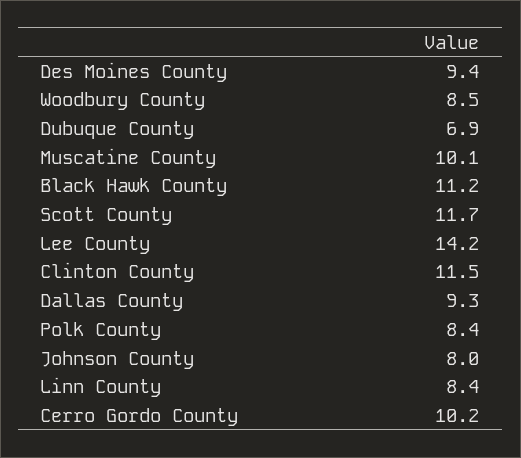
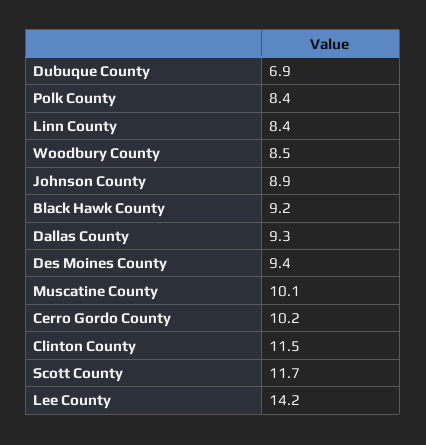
  {
    "Des Moines County": 9.4,
    "Woodbury County": 8.5,
    "Dubuque County": 6.9,
    "Muscatine County": 10.1,
-   "Black Hawk County": 11.2,
+   "Black Hawk County": 9.2,
    "Scott County": 11.7,
    "Lee County": 14.2,
    "Clinton County": 11.5,
    "Dallas County": 9.3,
    "Polk County": 8.4,
-   "Johnson County": 8,
+   "Johnson County": 8.9,
    "Linn County": 8.4,
    "Cerro Gordo County": 10.2
  }

